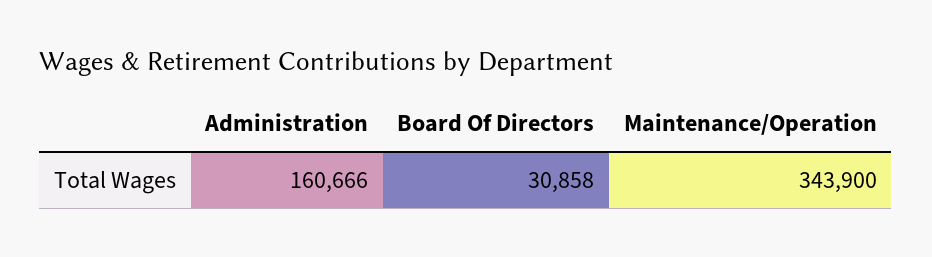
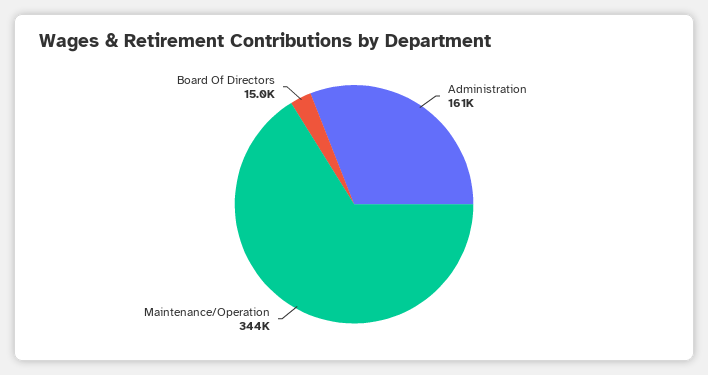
  {
    "Administration": 160666,
-   "Board Of Directors": 30858,
+   "Board Of Directors": 15000,
    "Maintenance/Operation": 343900
  }

